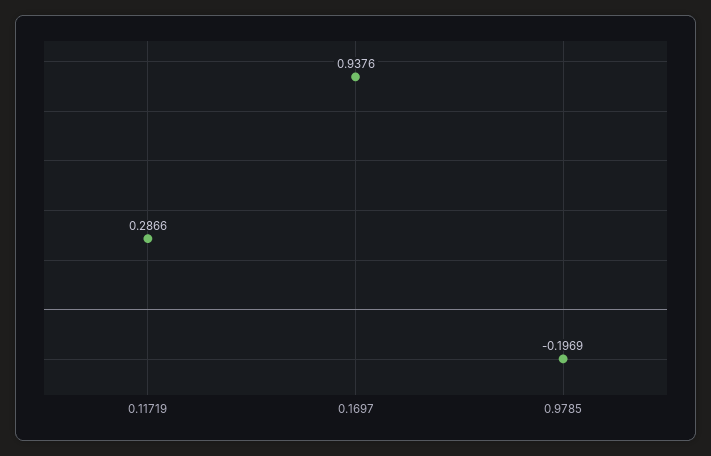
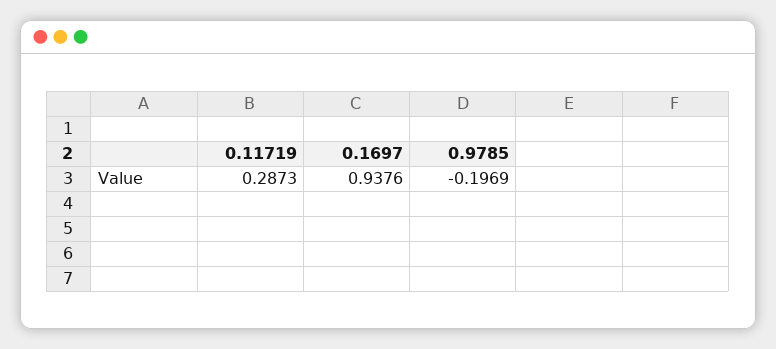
  {
-   "0.11719": 0.2866,
+   "0.11719": 0.2873,
    "0.1697": 0.9376,
    "0.9785": -0.1969
  }

